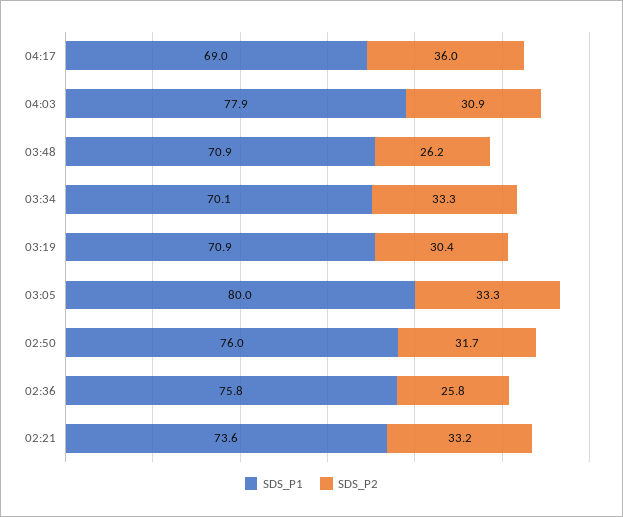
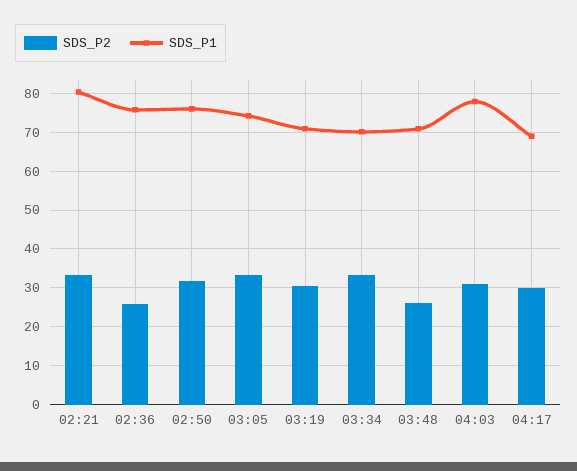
  {
    "SDS_P1": {
      "04:17": 69,
      "04:03": 77.9,
      "03:48": 70.9,
      "03:34": 70.1,
      "03:19": 70.9,
-     "03:05": 80,
+     "03:05": 74,
      "02:50": 76,
      "02:36": 75.8,
-     "02:21": 73.6
+     "02:21": 80
    },
    "SDS_P2": {
-     "04:17": 36,
+     "04:17": 30,
      "04:03": 30.9,
      "03:48": 26.2,
      "03:34": 33.3,
      "03:19": 30.4,
      "03:05": 33.3,
      "02:50": 31.7,
      "02:36": 25.8,
      "02:21": 33.2
    }
  }

